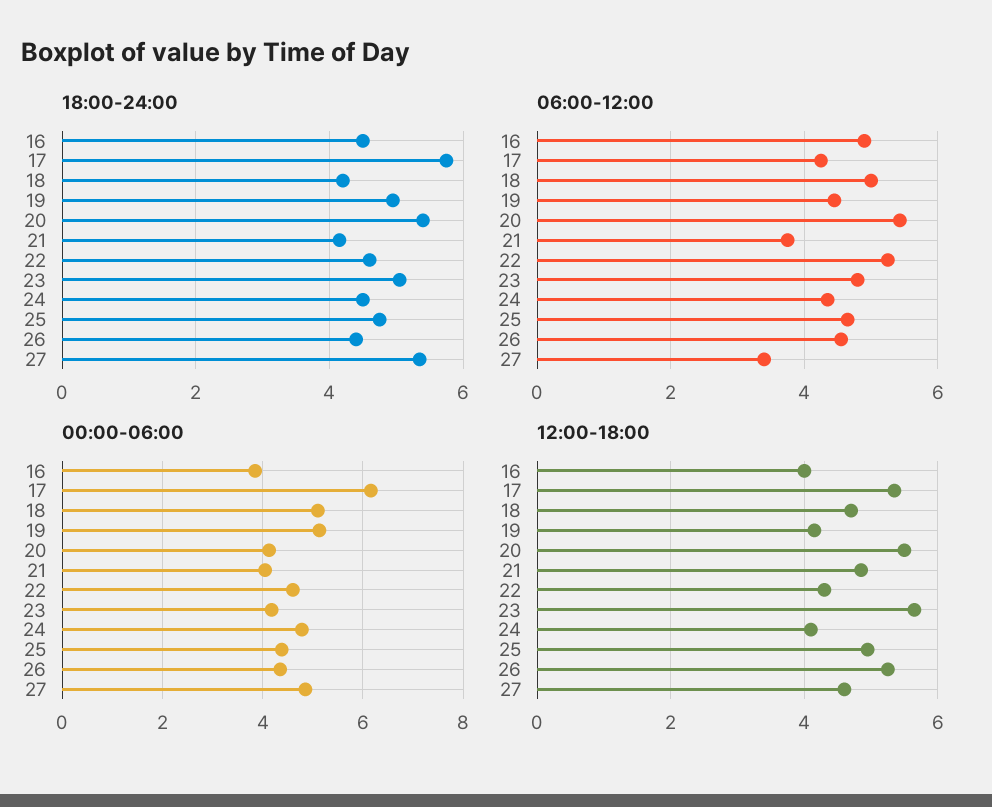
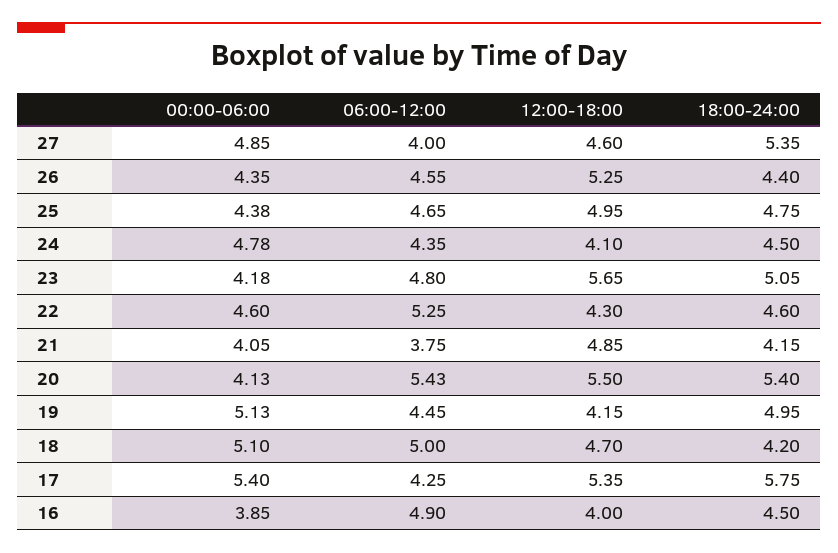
  {
    "18:00-24:00": {
      "16": 4.5,
      "17": 5.75,
      "18": 4.2,
      "19": 4.95,
      "20": 5.4,
      "21": 4.15,
      "22": 4.6,
      "23": 5.05,
      "24": 4.5,
      "25": 4.75,
      "26": 4.4,
      "27": 5.35
    },
    "06:00-12:00": {
      "16": 4.9,
      "17": 4.25,
      "18": 5,
      "19": 4.45,
      "20": 5.43,
      "21": 3.75,
      "22": 5.25,
      "23": 4.8,
      "24": 4.35,
      "25": 4.65,
      "26": 4.55,
-     "27": 3.4
+     "27": 4
    },
    "00:00-06:00": {
      "16": 3.85,
-     "17": 6.2,
+     "17": 5.4,
      "18": 5.1,
      "19": 5.13,
      "20": 4.13,
      "21": 4.05,
      "22": 4.6,
      "23": 4.18,
      "24": 4.78,
      "25": 4.38,
      "26": 4.35,
      "27": 4.85
    },
    "12:00-18:00": {
      "16": 4,
      "17": 5.35,
      "18": 4.7,
      "19": 4.15,
      "20": 5.5,
      "21": 4.85,
      "22": 4.3,
      "23": 5.65,
      "24": 4.1,
      "25": 4.95,
      "26": 5.25,
      "27": 4.6
    }
  }

